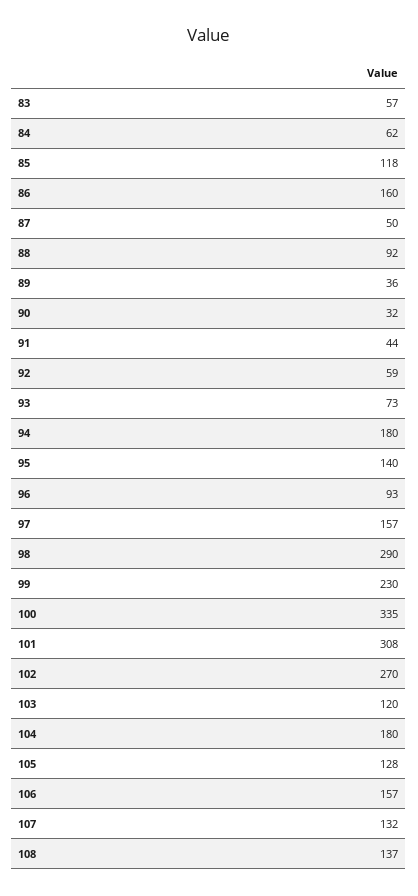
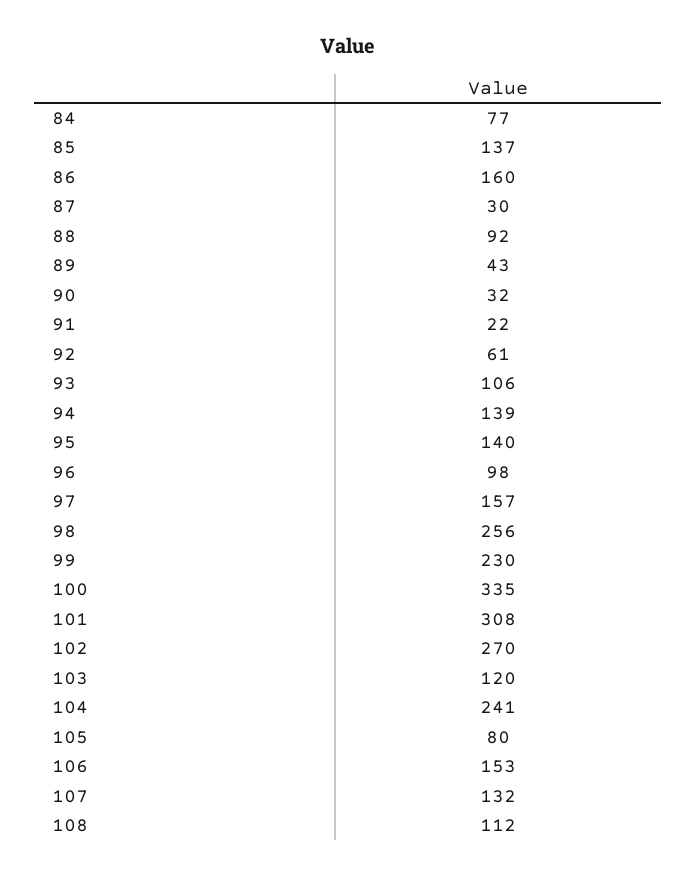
  {
-   "83": 57,
-   "84": 62,
+   "84": 77,
-   "85": 118,
+   "85": 137,
    "86": 160,
-   "87": 50,
+   "87": 30,
    "88": 92,
-   "89": 36,
+   "89": 43,
    "90": 32,
-   "91": 44,
+   "91": 22,
-   "92": 59,
+   "92": 61,
-   "93": 73,
+   "93": 106,
-   "94": 180,
+   "94": 139,
    "95": 140,
-   "96": 93,
+   "96": 98,
    "97": 157,
-   "98": 290,
+   "98": 256,
    "99": 230,
    "100": 335,
    "101": 308,
    "102": 270,
    "103": 120,
-   "104": 180,
+   "104": 241,
-   "105": 128,
+   "105": 80,
-   "106": 157,
+   "106": 153,
    "107": 132,
-   "108": 137
+   "108": 112
  }

